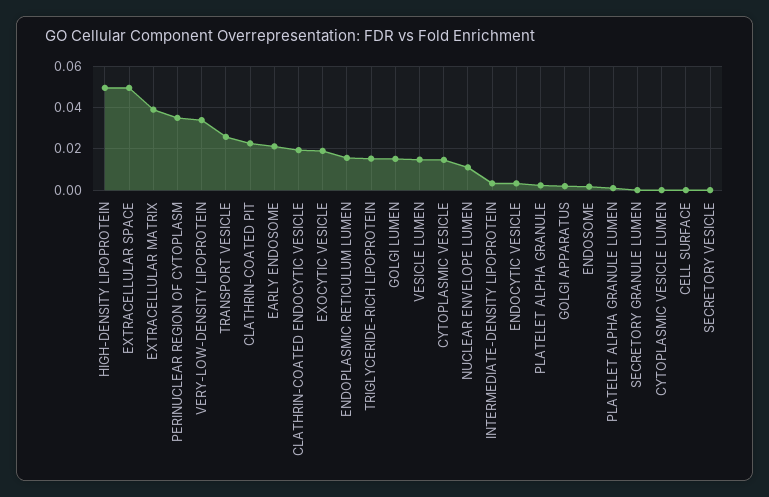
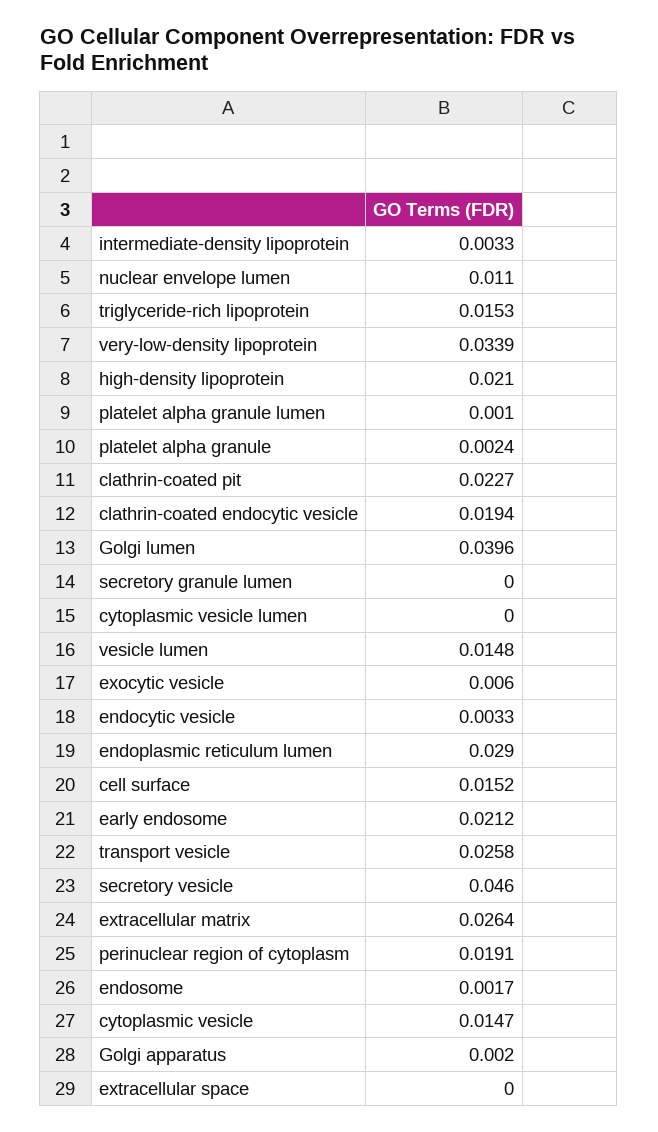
  {
-   "HIGH-DENSITY LIPOPROTEIN": 0.05,
+   "HIGH-DENSITY LIPOPROTEIN": 0.021,
-   "EXTRACELLULAR SPACE": 0.05,
+   "EXTRACELLULAR SPACE": 0,
-   "EXTRACELLULAR MATRIX": 0.04,
+   "EXTRACELLULAR MATRIX": 0.0264,
-   "PERINUCLEAR REGION OF CYTOPLASM": 0.035,
+   "PERINUCLEAR REGION OF CYTOPLASM": 0.0191,
    "VERY-LOW-DENSITY LIPOPROTEIN": 0.0339,
    "TRANSPORT VESICLE": 0.0258,
    "CLATHRIN-COATED PIT": 0.0227,
    "EARLY ENDOSOME": 0.0212,
    "CLATHRIN-COATED ENDOCYTIC VESICLE": 0.0194,
-   "EXOCYTIC VESICLE": 0.02,
+   "EXOCYTIC VESICLE": 0.006,
-   "ENDOPLASMIC RETICULUM LUMEN": 0.015,
+   "ENDOPLASMIC RETICULUM LUMEN": 0.029,
    "TRIGLYCERIDE-RICH LIPOPROTEIN": 0.0153,
-   "GOLGI LUMEN": 0.015,
+   "GOLGI LUMEN": 0.0396,
    "VESICLE LUMEN": 0.0148,
    "CYTOPLASMIC VESICLE": 0.0147,
    "NUCLEAR ENVELOPE LUMEN": 0.011,
    "INTERMEDIATE-DENSITY LIPOPROTEIN": 0.0033,
    "ENDOCYTIC VESICLE": 0.0033,
    "PLATELET ALPHA GRANULE": 0.0024,
    "GOLGI APPARATUS": 0.002,
    "ENDOSOME": 0.0017,
    "PLATELET ALPHA GRANULE LUMEN": 0.001,
    "SECRETORY GRANULE LUMEN": 0,
    "CYTOPLASMIC VESICLE LUMEN": 0,
-   "CELL SURFACE": 0,
+   "CELL SURFACE": 0.0152,
-   "SECRETORY VESICLE": 0
+   "SECRETORY VESICLE": 0.046
  }

